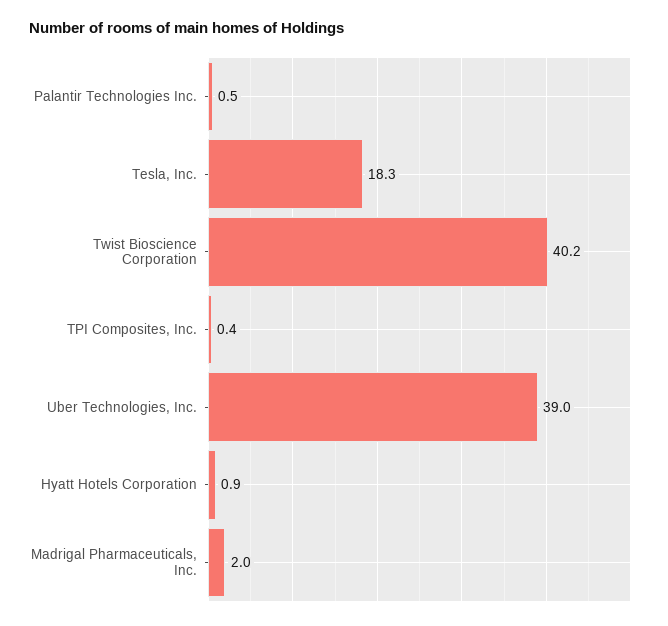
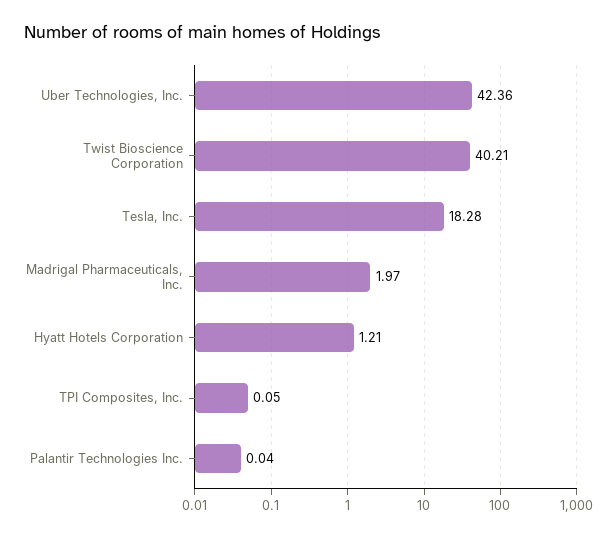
  {
-   "Palantir Technologies Inc.": 0.5,
+   "Palantir Technologies Inc.": 0.04,
    "Tesla, Inc.": 18.28,
    "Twist Bioscience Corporation": 40.21,
-   "TPI Composites, Inc.": 0.4,
+   "TPI Composites, Inc.": 0.05,
-   "Uber Technologies, Inc.": 39,
+   "Uber Technologies, Inc.": 42.36,
-   "Hyatt Hotels Corporation": 0.9,
+   "Hyatt Hotels Corporation": 1.21,
    "Madrigal Pharmaceuticals, Inc.": 1.97
  }

